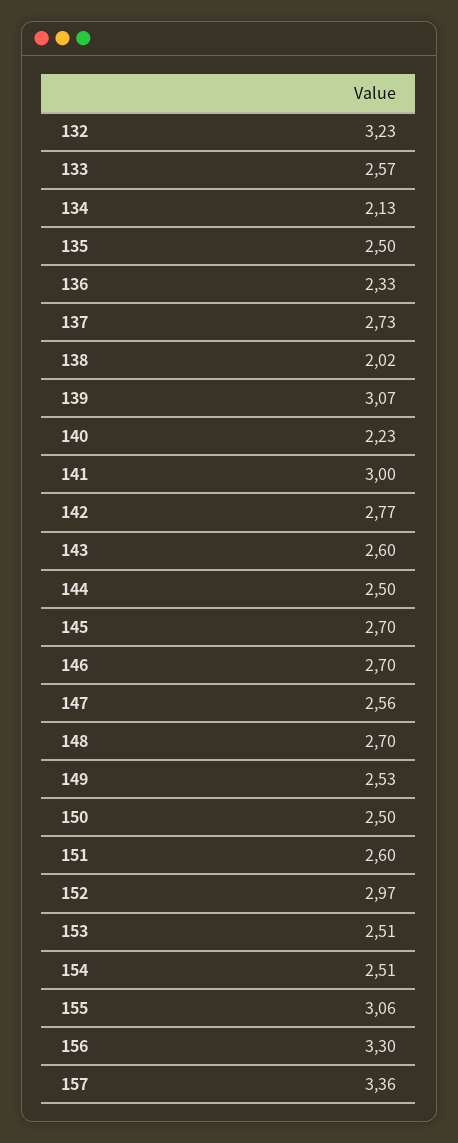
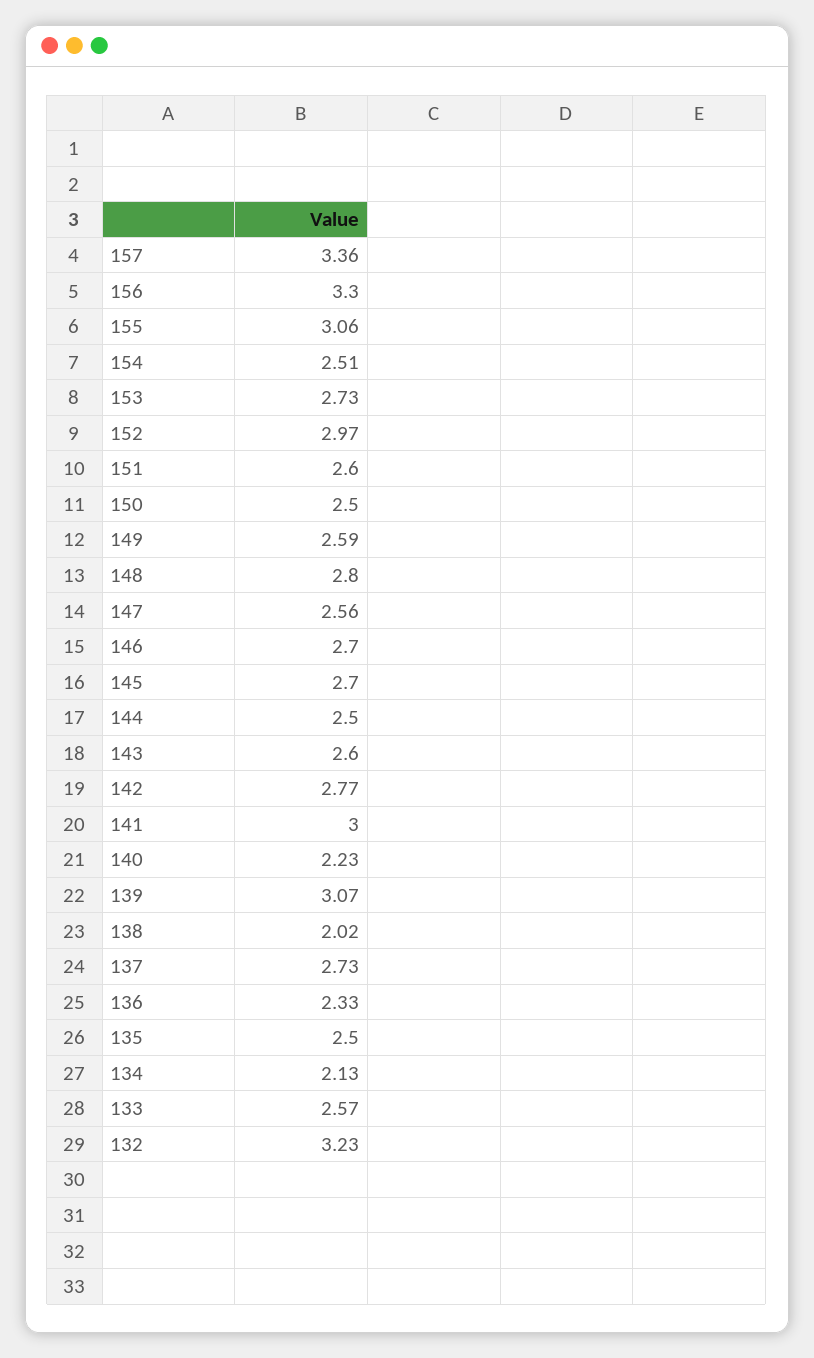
  {
    "132": 3.23,
    "133": 2.57,
    "134": 2.13,
    "135": 2.5,
    "136": 2.33,
    "137": 2.73,
    "138": 2.02,
    "139": 3.07,
    "140": 2.23,
    "141": 3,
    "142": 2.77,
    "143": 2.6,
    "144": 2.5,
    "145": 2.7,
    "146": 2.7,
    "147": 2.56,
-   "148": 2.7,
+   "148": 2.8,
-   "149": 2.53,
+   "149": 2.59,
    "150": 2.5,
    "151": 2.6,
    "152": 2.97,
-   "153": 2.51,
+   "153": 2.73,
    "154": 2.51,
    "155": 3.06,
    "156": 3.3,
    "157": 3.36
  }

